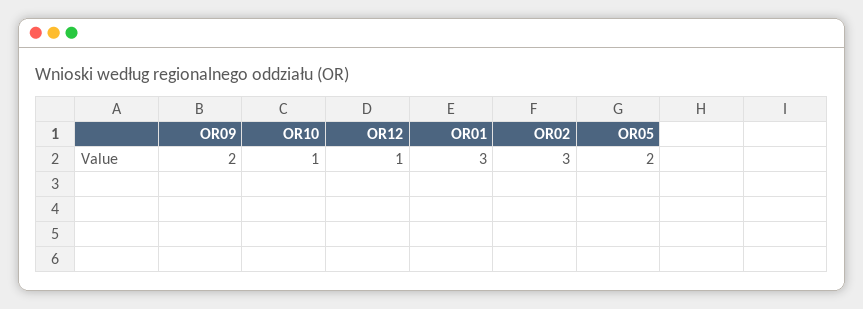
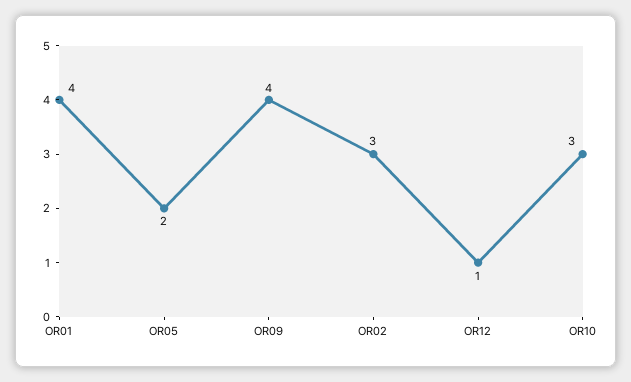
  {
-   "OR09": 2,
+   "OR09": 4,
-   "OR10": 1,
+   "OR10": 3,
    "OR12": 1,
-   "OR01": 3,
+   "OR01": 4,
    "OR02": 3,
    "OR05": 2
  }

